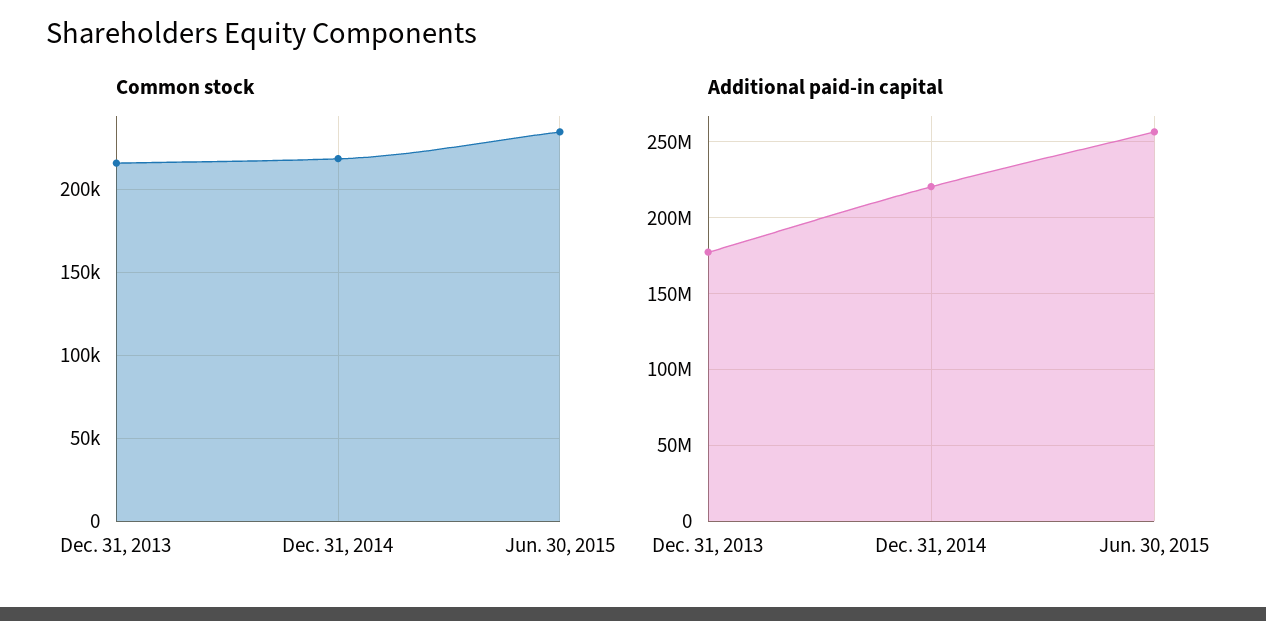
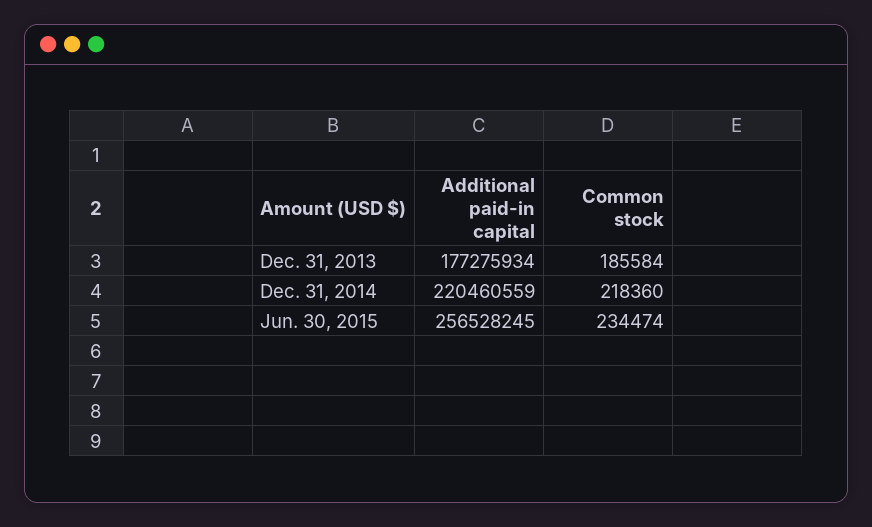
  {
    "Common stock": {
-     "Dec. 31, 2013": 215000,
+     "Dec. 31, 2013": 185584,
      "Dec. 31, 2014": 218360,
      "Jun. 30, 2015": 234474
    },
    "Additional paid-in capital": {
      "Dec. 31, 2013": 177275934,
      "Dec. 31, 2014": 220460559,
      "Jun. 30, 2015": 256528245
    }
  }

